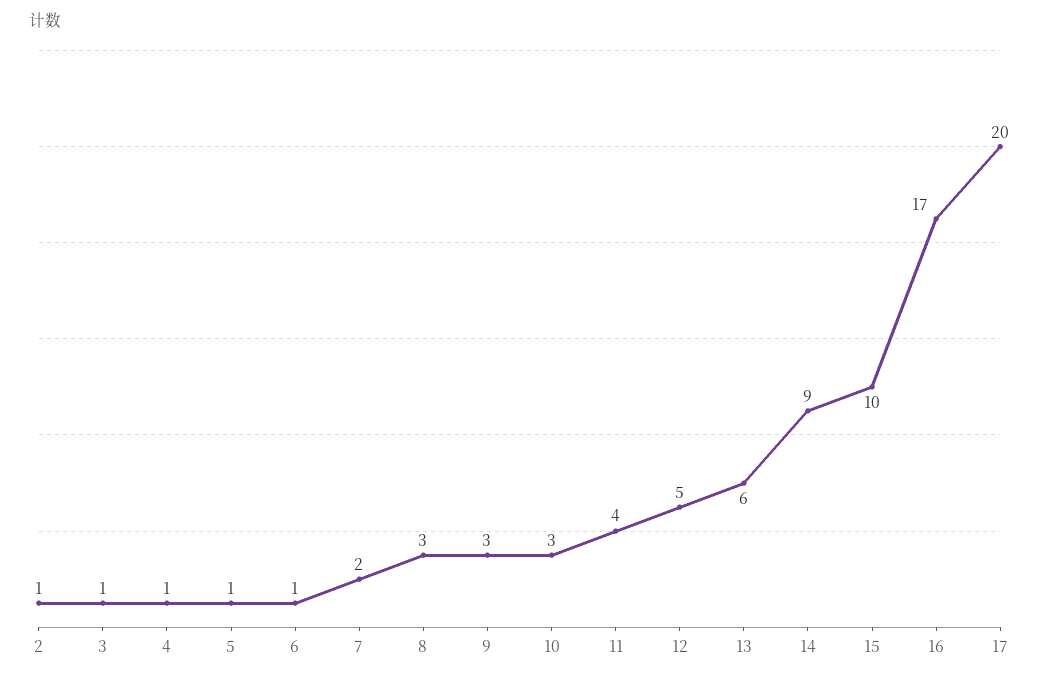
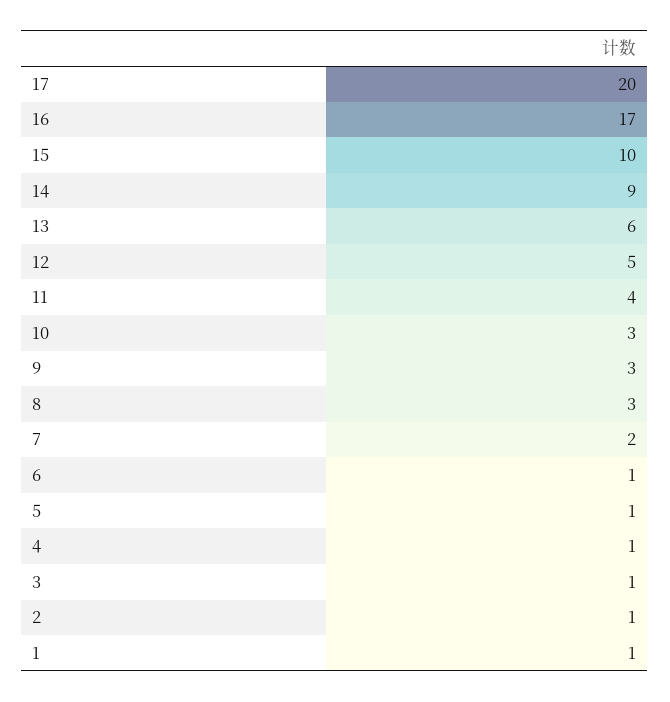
  {
    "2": 1,
    "3": 1,
    "4": 1,
    "5": 1,
    "6": 1,
    "7": 2,
    "8": 3,
    "9": 3,
    "10": 3,
    "11": 4,
    "12": 5,
    "13": 6,
    "14": 9,
    "15": 10,
    "16": 17,
-   "17": 20
+   "17": 20,
+   "1": 1
  }

